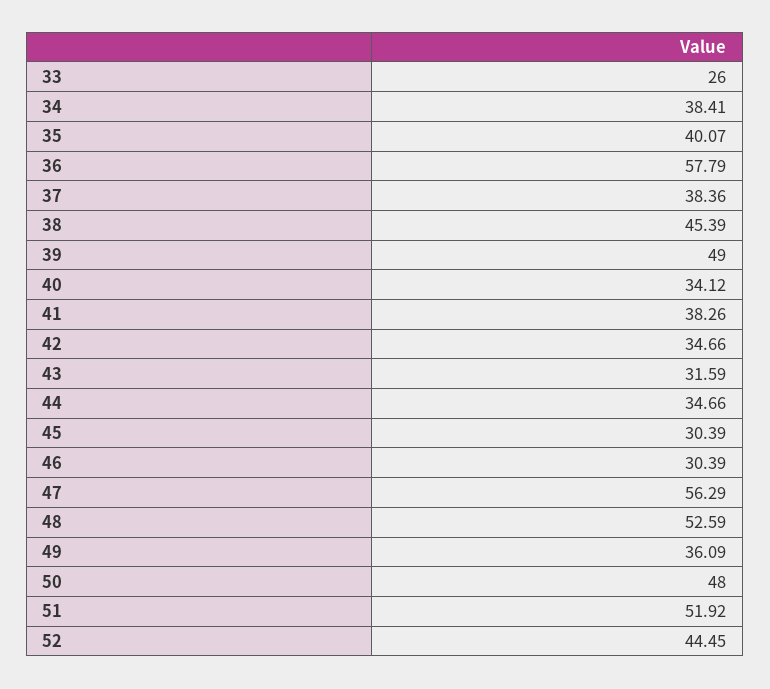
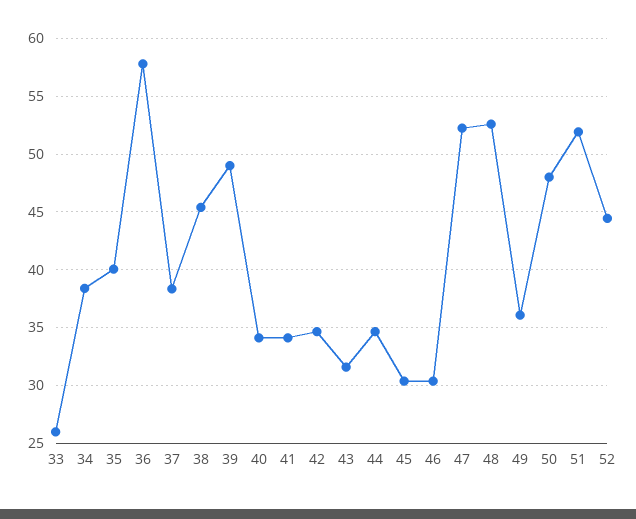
  {
    "33": 26,
    "34": 38.41,
    "35": 40.07,
    "36": 57.79,
    "37": 38.36,
    "38": 45.39,
    "39": 49,
    "40": 34.12,
-   "41": 38.26,
+   "41": 34,
    "42": 34.66,
    "43": 31.59,
    "44": 34.66,
    "45": 30.39,
    "46": 30.39,
-   "47": 56.29,
+   "47": 52,
    "48": 52.59,
    "49": 36.09,
    "50": 48,
    "51": 51.92,
    "52": 44.45
  }

